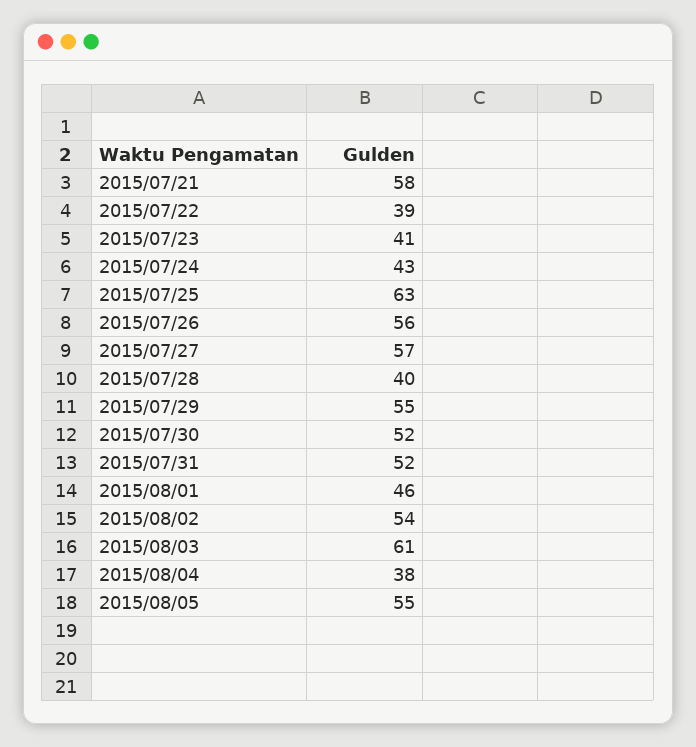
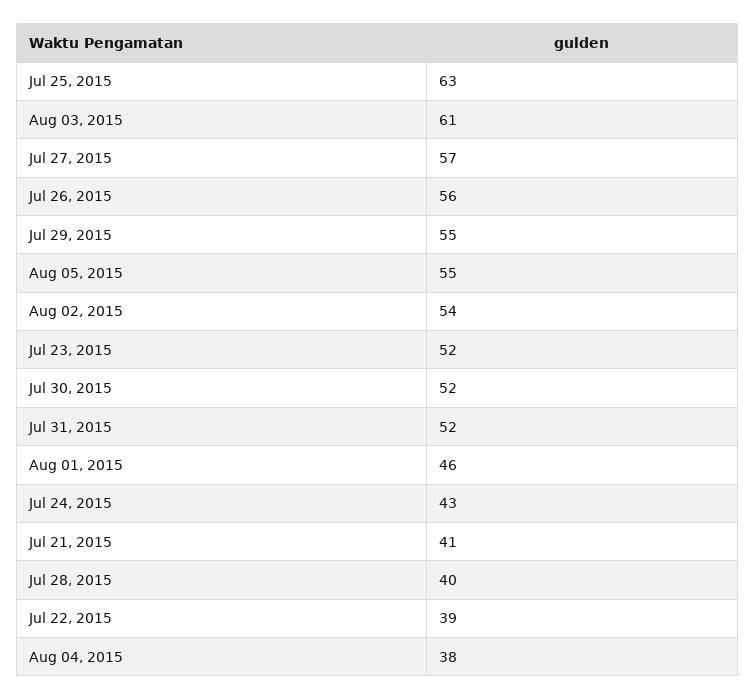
  {
-   "2015/07/21": 58,
+   "2015/07/21": 41,
    "2015/07/22": 39,
-   "2015/07/23": 41,
+   "2015/07/23": 52,
    "2015/07/24": 43,
    "2015/07/25": 63,
    "2015/07/26": 56,
    "2015/07/27": 57,
    "2015/07/28": 40,
    "2015/07/29": 55,
    "2015/07/30": 52,
    "2015/07/31": 52,
    "2015/08/01": 46,
    "2015/08/02": 54,
    "2015/08/03": 61,
    "2015/08/04": 38,
    "2015/08/05": 55
  }

